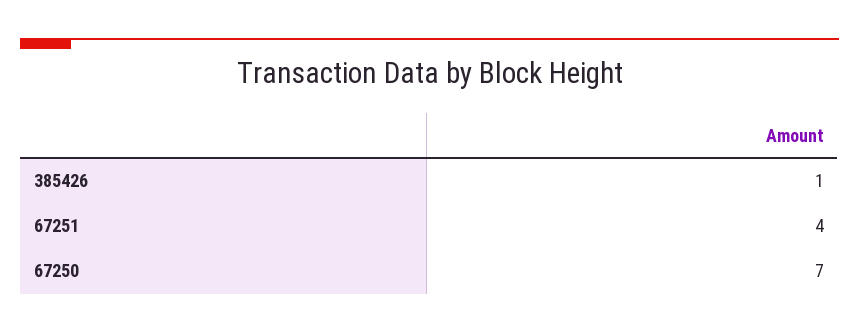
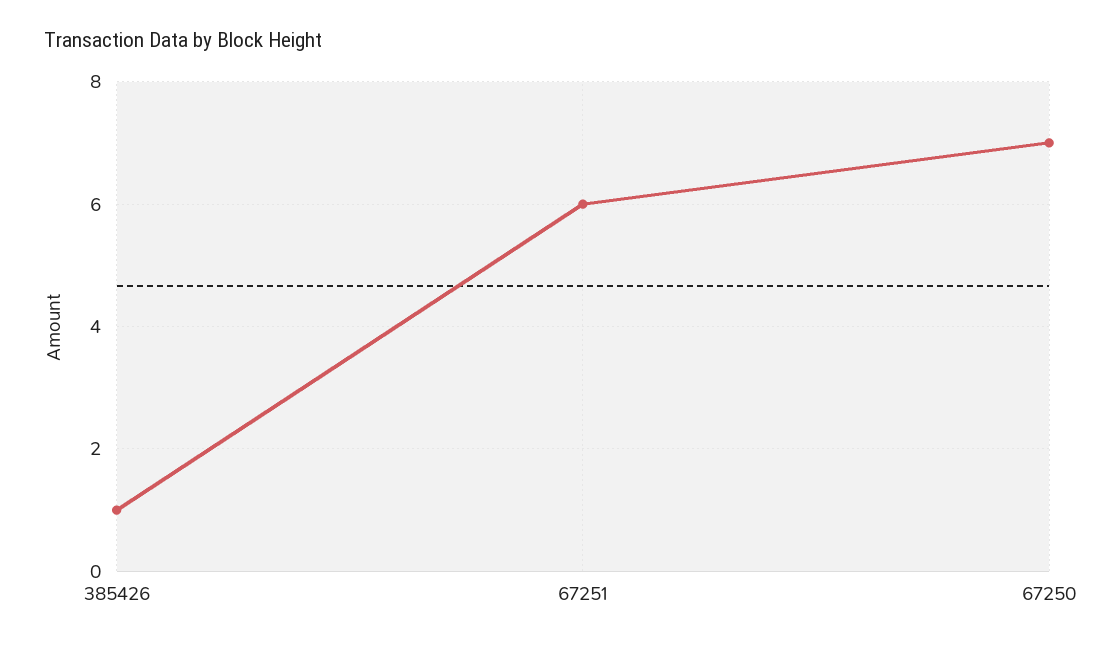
  {
    "385426": 1,
-   "67251": 4,
+   "67251": 6,
    "67250": 7
  }

